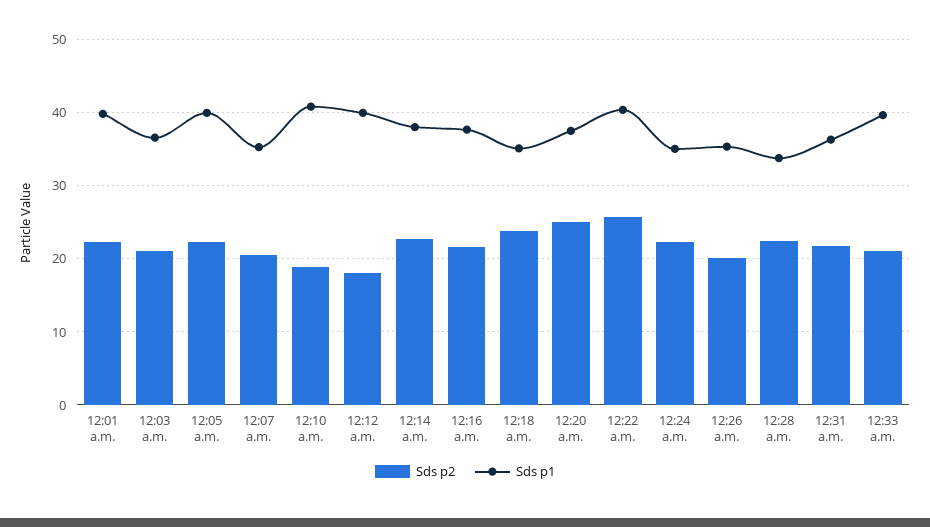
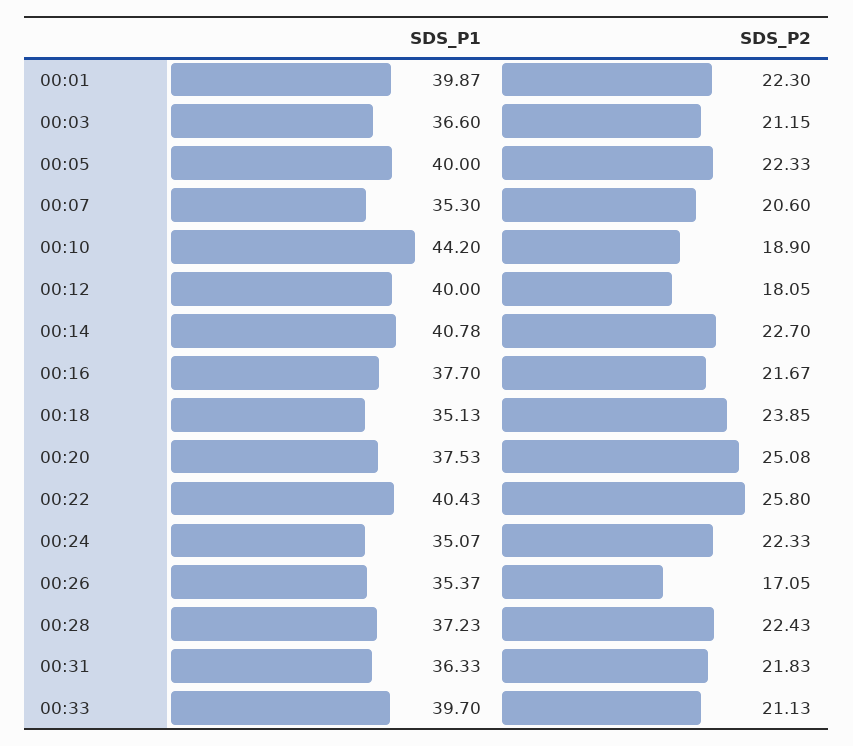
  {
    "Sds p2": {
      "12:01 a.m.": 22.3,
      "12:03 a.m.": 21.15,
      "12:05 a.m.": 22.33,
      "12:07 a.m.": 20.6,
      "12:10 a.m.": 18.9,
      "12:12 a.m.": 18.05,
      "12:14 a.m.": 22.7,
      "12:16 a.m.": 21.67,
      "12:18 a.m.": 23.85,
      "12:20 a.m.": 25.08,
      "12:22 a.m.": 25.8,
      "12:24 a.m.": 22.33,
-     "12:26 a.m.": 20,
+     "12:26 a.m.": 17.05,
      "12:28 a.m.": 22.43,
      "12:31 a.m.": 21.83,
      "12:33 a.m.": 21.13
    },
    "Sds p1": {
      "12:01 a.m.": 39.87,
      "12:03 a.m.": 36.6,
      "12:05 a.m.": 40,
      "12:07 a.m.": 35.3,
-     "12:10 a.m.": 41,
+     "12:10 a.m.": 44.2,
      "12:12 a.m.": 40,
-     "12:14 a.m.": 38,
+     "12:14 a.m.": 40.78,
      "12:16 a.m.": 37.7,
      "12:18 a.m.": 35.13,
      "12:20 a.m.": 37.53,
      "12:22 a.m.": 40.43,
      "12:24 a.m.": 35.07,
      "12:26 a.m.": 35.37,
-     "12:28 a.m.": 34,
+     "12:28 a.m.": 37.23,
      "12:31 a.m.": 36.33,
      "12:33 a.m.": 39.7
    }
  }

